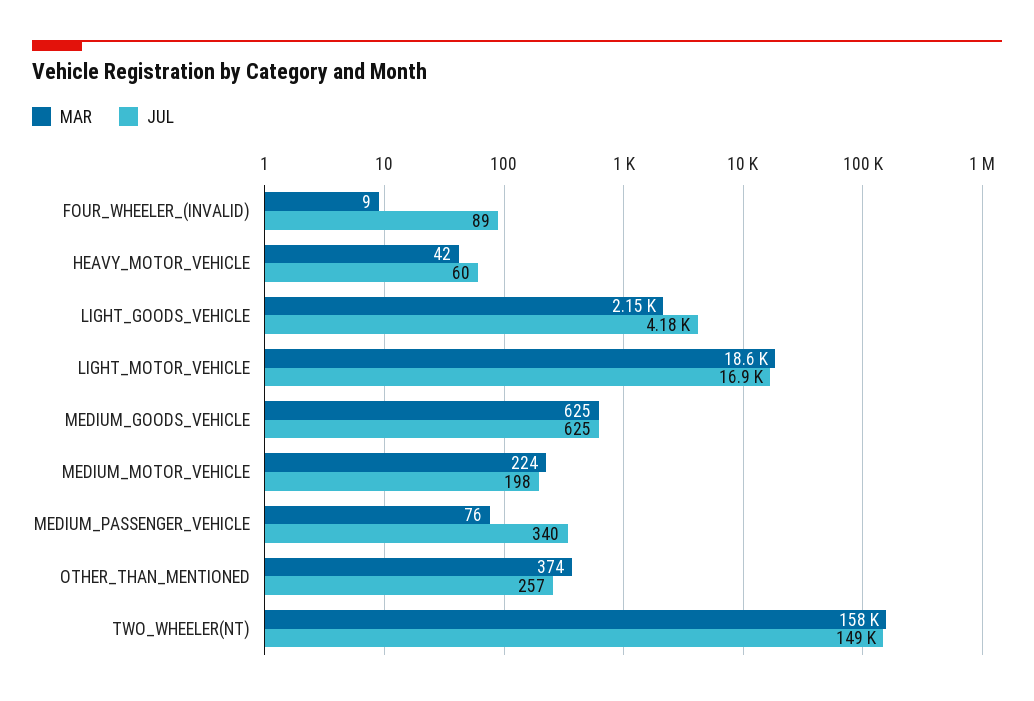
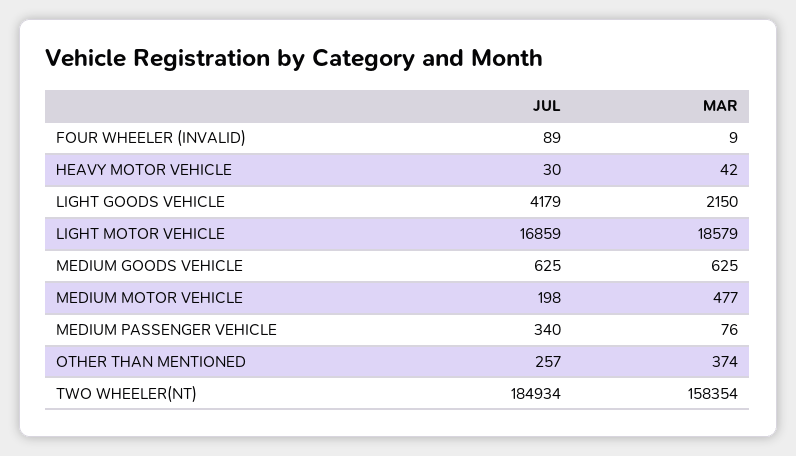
  {
    "MAR": {
      "FOUR_WHEELER_(INVALID)": 9,
      "HEAVY_MOTOR_VEHICLE": 42,
      "LIGHT_GOODS_VEHICLE": 2150,
      "LIGHT_MOTOR_VEHICLE": 18579,
      "MEDIUM_GOODS_VEHICLE": 625,
-     "MEDIUM_MOTOR_VEHICLE": 224,
+     "MEDIUM_MOTOR_VEHICLE": 477,
      "MEDIUM_PASSENGER_VEHICLE": 76,
      "OTHER_THAN_MENTIONED": 374,
      "TWO_WHEELER(NT)": 158354
    },
    "JUL": {
      "FOUR_WHEELER_(INVALID)": 89,
-     "HEAVY_MOTOR_VEHICLE": 60,
+     "HEAVY_MOTOR_VEHICLE": 30,
      "LIGHT_GOODS_VEHICLE": 4179,
      "LIGHT_MOTOR_VEHICLE": 16859,
      "MEDIUM_GOODS_VEHICLE": 625,
      "MEDIUM_MOTOR_VEHICLE": 198,
      "MEDIUM_PASSENGER_VEHICLE": 340,
      "OTHER_THAN_MENTIONED": 257,
-     "TWO_WHEELER(NT)": 149000
+     "TWO_WHEELER(NT)": 184934
    }
  }

